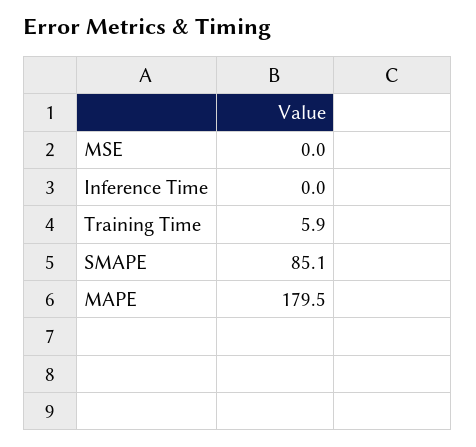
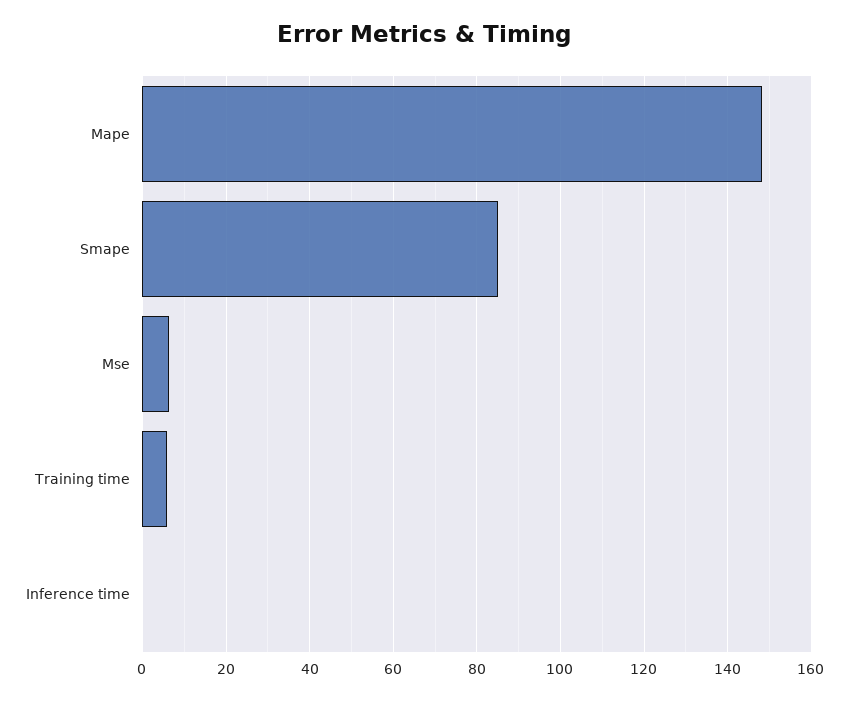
  {
-   "MSE": 0,
+   "MSE": 6,
    "Inference Time": 0,
    "Training Time": 5.9,
    "SMAPE": 85.1,
-   "MAPE": 179.5
+   "MAPE": 148
  }

